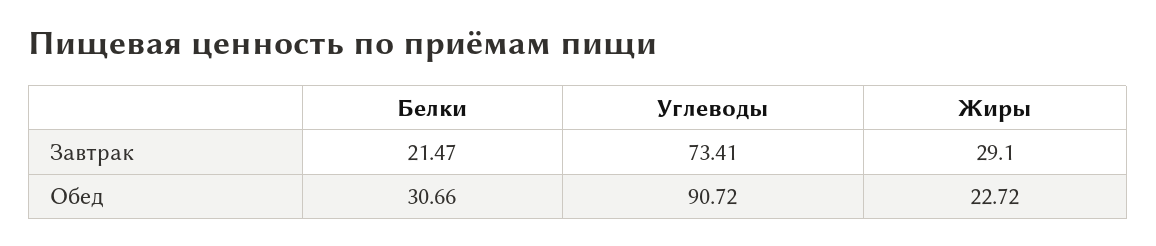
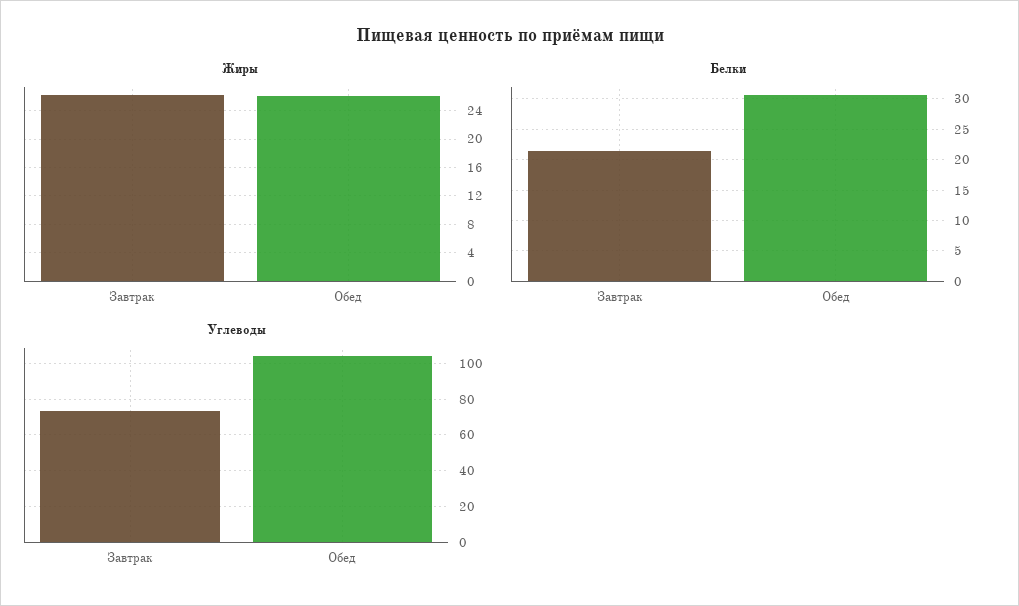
  {
    "Белки": {
      "Завтрак": 21.47,
      "Обед": 30.66
    },
    "Углеводы": {
      "Завтрак": 73.41,
-     "Обед": 90.72
+     "Обед": 105
    },
    "Жиры": {
-     "Завтрак": 29.1,
+     "Завтрак": 26,
-     "Обед": 22.72
+     "Обед": 26
    }
  }

